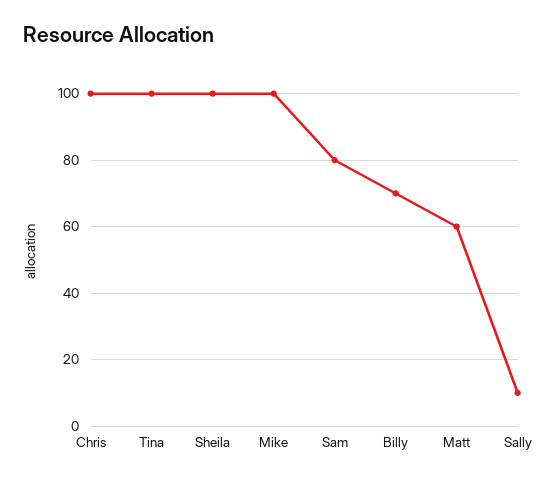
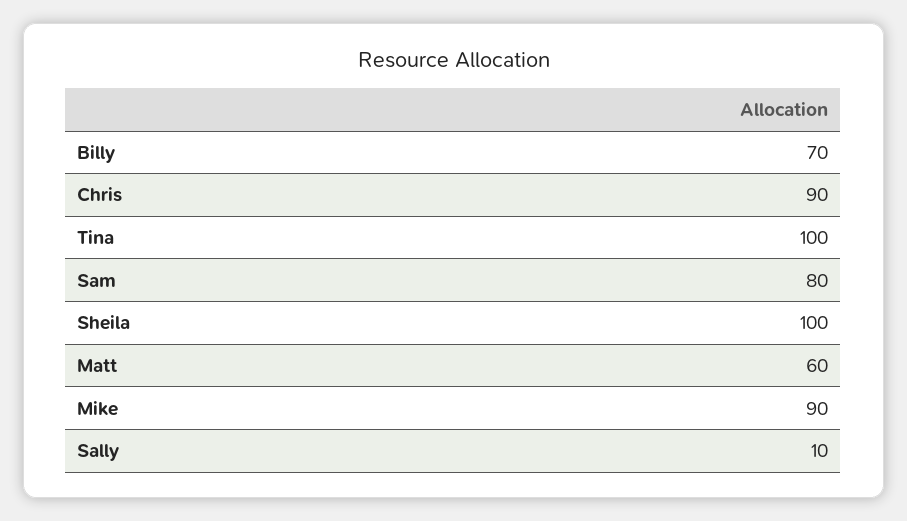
  {
-   "Chris": 100,
+   "Chris": 90,
    "Tina": 100,
    "Sheila": 100,
-   "Mike": 100,
+   "Mike": 90,
    "Sam": 80,
    "Billy": 70,
    "Matt": 60,
    "Sally": 10
  }

